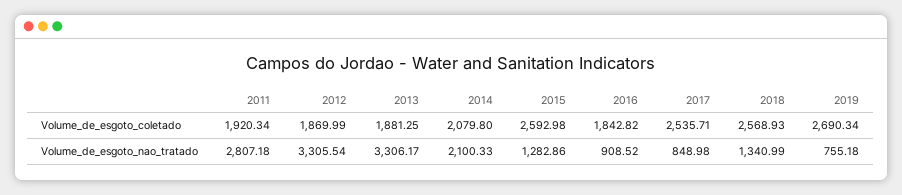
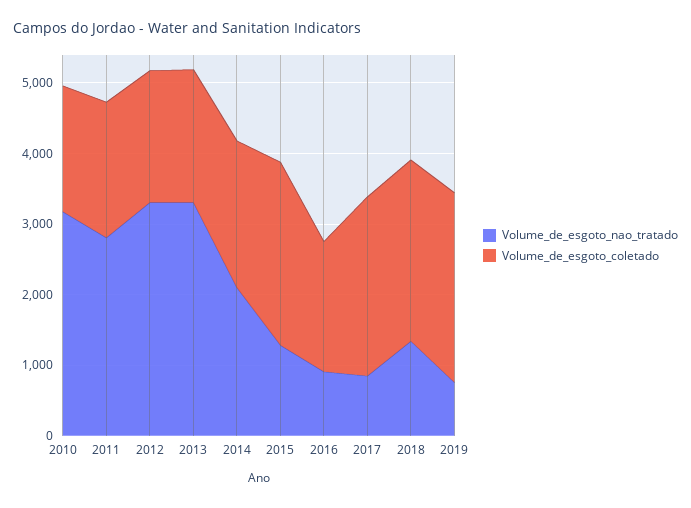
  {
    "Volume_de_esgoto_coletado": {
      "2011": 1920.34,
      "2012": 1869.99,
      "2013": 1881.25,
      "2014": 2079.8,
      "2015": 2592.98,
      "2016": 1842.82,
      "2017": 2535.71,
      "2018": 2568.93,
-     "2019": 2690.34
+     "2019": 2690.34,
+     "2010": 1800
    },
    "Volume_de_esgoto_nao_tratado": {
      "2011": 2807.18,
      "2012": 3305.54,
      "2013": 3306.17,
      "2014": 2100.33,
      "2015": 1282.86,
      "2016": 908.52,
      "2017": 848.98,
      "2018": 1340.99,
-     "2019": 755.18
+     "2019": 755.18,
+     "2010": 3200
    }
  }

